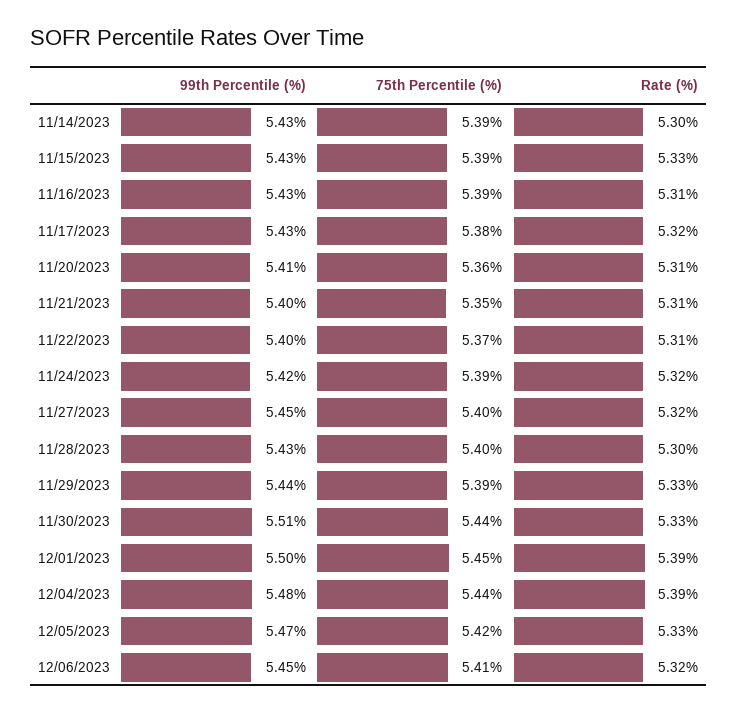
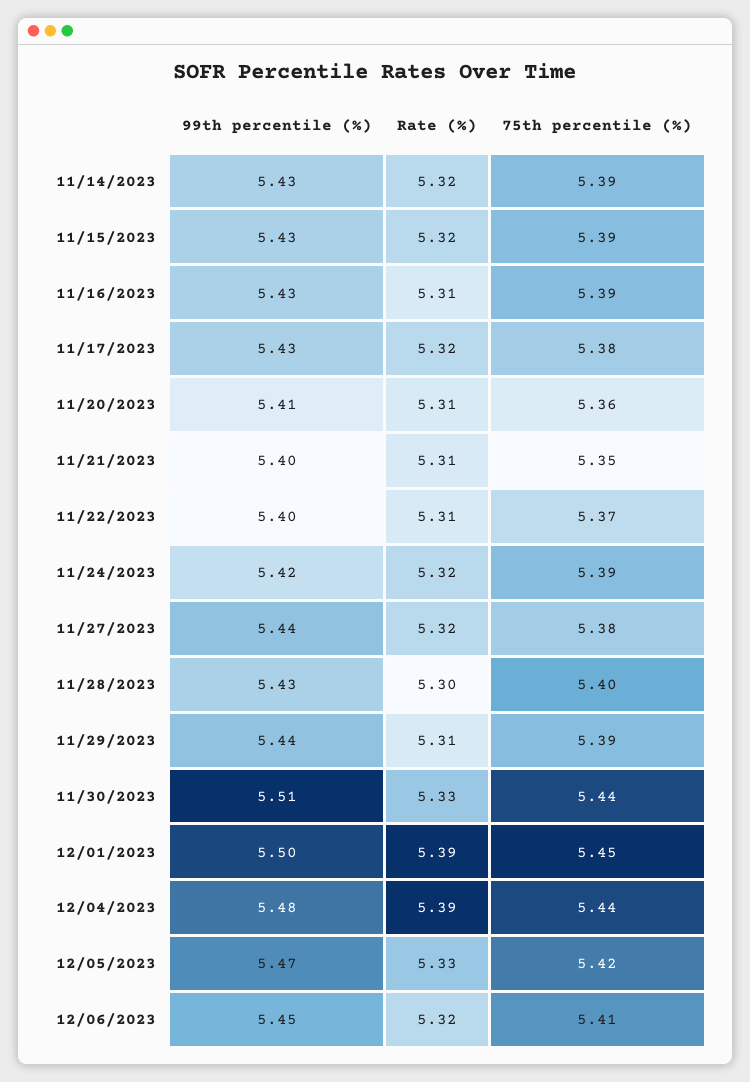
  {
    "99th Percentile (%)": {
      "11/14/2023": 5.43,
      "11/15/2023": 5.43,
      "11/16/2023": 5.43,
      "11/17/2023": 5.43,
      "11/20/2023": 5.41,
      "11/21/2023": 5.4,
      "11/22/2023": 5.4,
      "11/24/2023": 5.42,
-     "11/27/2023": 5.45,
+     "11/27/2023": 5.44,
      "11/28/2023": 5.43,
      "11/29/2023": 5.44,
      "11/30/2023": 5.51,
      "12/01/2023": 5.5,
      "12/04/2023": 5.48,
      "12/05/2023": 5.47,
      "12/06/2023": 5.45
    },
    "75th Percentile (%)": {
      "11/14/2023": 5.39,
      "11/15/2023": 5.39,
      "11/16/2023": 5.39,
      "11/17/2023": 5.38,
      "11/20/2023": 5.36,
      "11/21/2023": 5.35,
      "11/22/2023": 5.37,
      "11/24/2023": 5.39,
-     "11/27/2023": 5.4,
+     "11/27/2023": 5.38,
      "11/28/2023": 5.4,
      "11/29/2023": 5.39,
      "11/30/2023": 5.44,
      "12/01/2023": 5.45,
      "12/04/2023": 5.44,
      "12/05/2023": 5.42,
      "12/06/2023": 5.41
    },
    "Rate (%)": {
-     "11/14/2023": 5.3,
+     "11/14/2023": 5.32,
-     "11/15/2023": 5.33,
+     "11/15/2023": 5.32,
      "11/16/2023": 5.31,
      "11/17/2023": 5.32,
      "11/20/2023": 5.31,
      "11/21/2023": 5.31,
      "11/22/2023": 5.31,
      "11/24/2023": 5.32,
      "11/27/2023": 5.32,
      "11/28/2023": 5.3,
-     "11/29/2023": 5.33,
+     "11/29/2023": 5.31,
      "11/30/2023": 5.33,
      "12/01/2023": 5.39,
      "12/04/2023": 5.39,
      "12/05/2023": 5.33,
      "12/06/2023": 5.32
    }
  }

